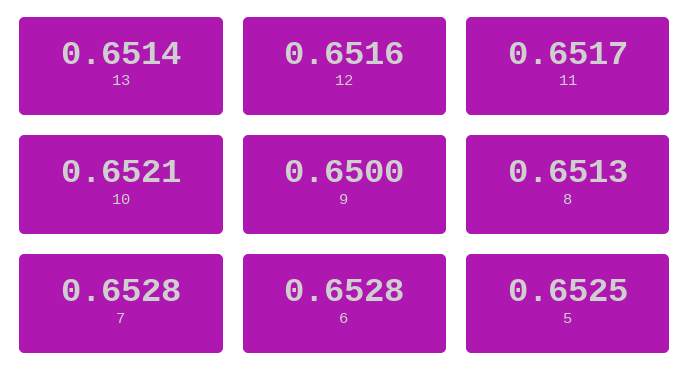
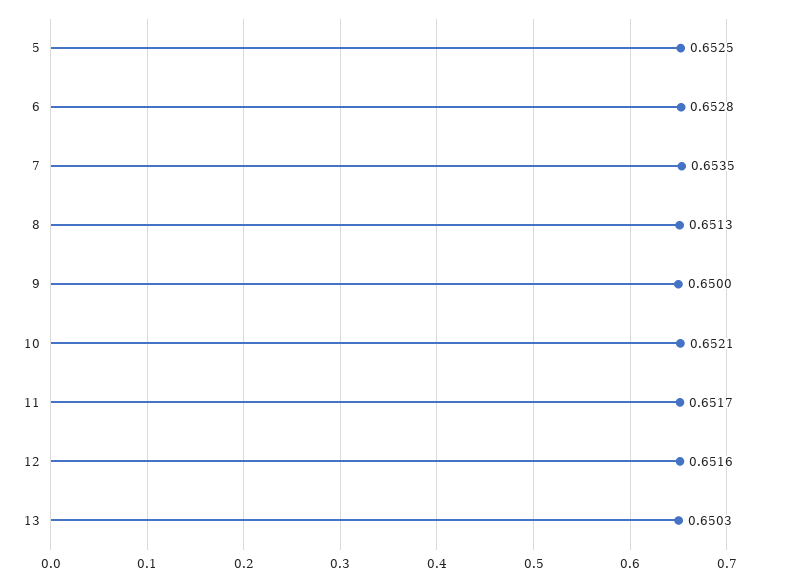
  {
-   "13": 0.6514,
+   "13": 0.6503,
    "12": 0.6516,
    "11": 0.6517,
    "10": 0.6521,
    "9": 0.65,
    "8": 0.6513,
-   "7": 0.6528,
+   "7": 0.6535,
    "6": 0.6528,
    "5": 0.6525
  }

